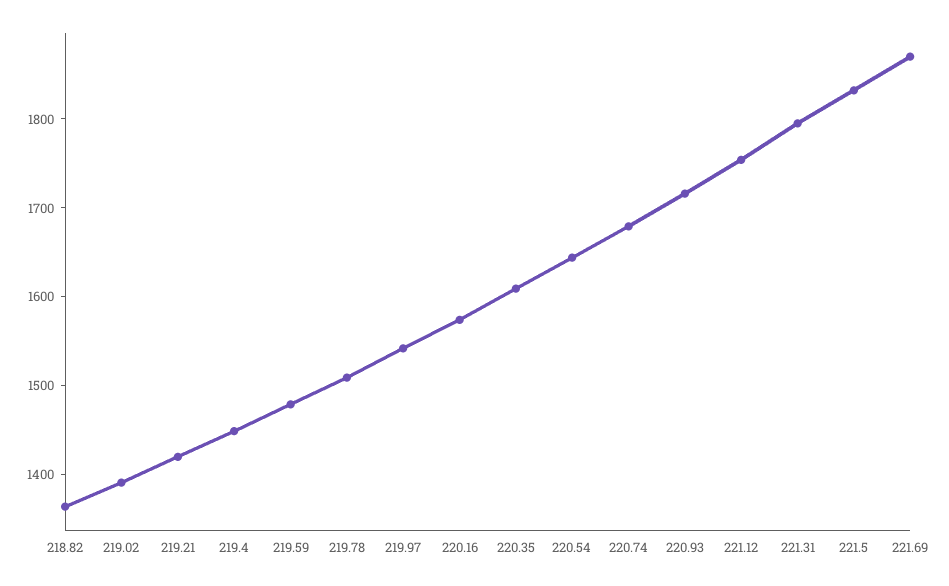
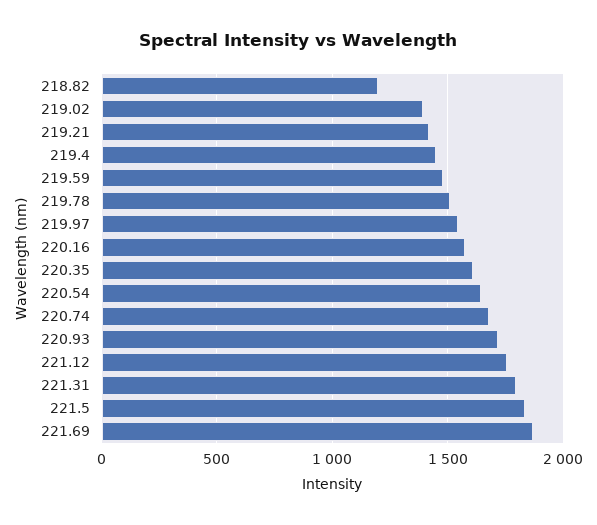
  {
-   "218.82": 1360,
+   "218.82": 1200,
    "219.02": 1400,
    "219.21": 1420,
    "219.4": 1440,
    "219.59": 1480,
    "219.78": 1500,
    "219.97": 1540,
    "220.16": 1580,
    "220.35": 1600,
    "220.54": 1640,
    "220.74": 1680,
    "220.93": 1720,
    "221.12": 1760,
    "221.31": 1800,
    "221.5": 1840,
    "221.69": 1880
  }

